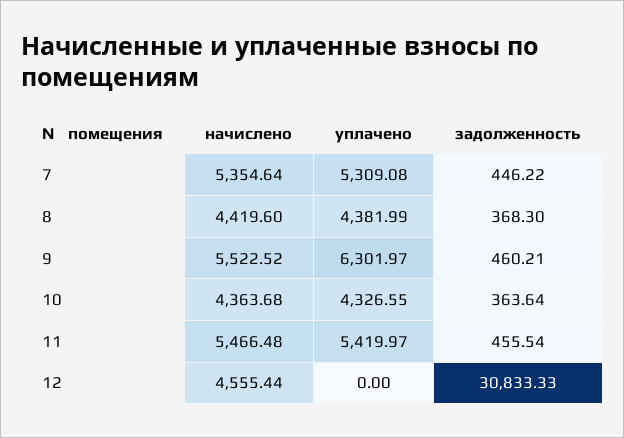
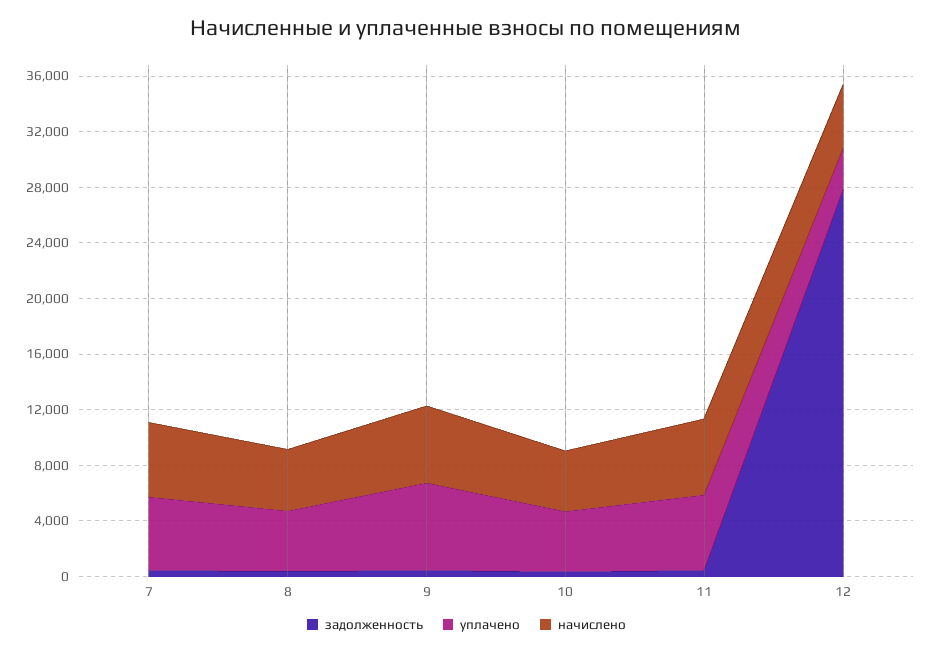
  {
    "начислено": {
      "7": 5354.64,
      "8": 4419.6,
      "9": 5522.52,
      "10": 4363.68,
      "11": 5466.48,
      "12": 4555.44
    },
    "уплачено": {
      "7": 5309.08,
      "8": 4381.99,
      "9": 6301.97,
      "10": 4326.55,
      "11": 5419.97,
-     "12": 0
+     "12": 3000
    },
    "задолженность": {
      "7": 446.22,
      "8": 368.3,
      "9": 460.21,
      "10": 363.64,
      "11": 455.54,
-     "12": 30833.33
+     "12": 28000
    }
  }

